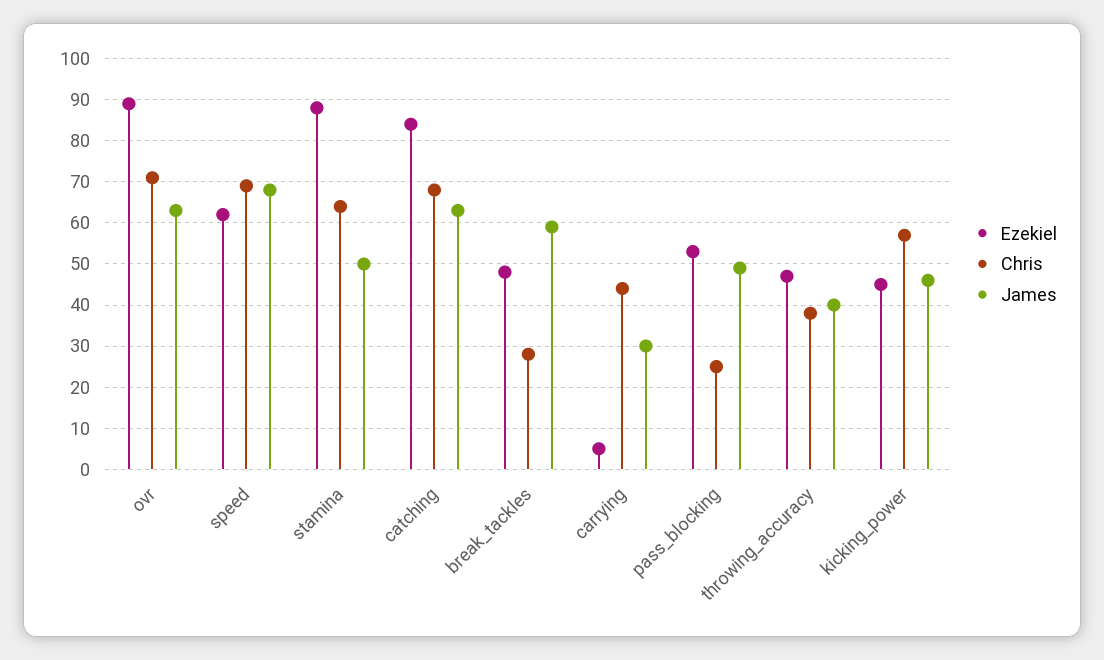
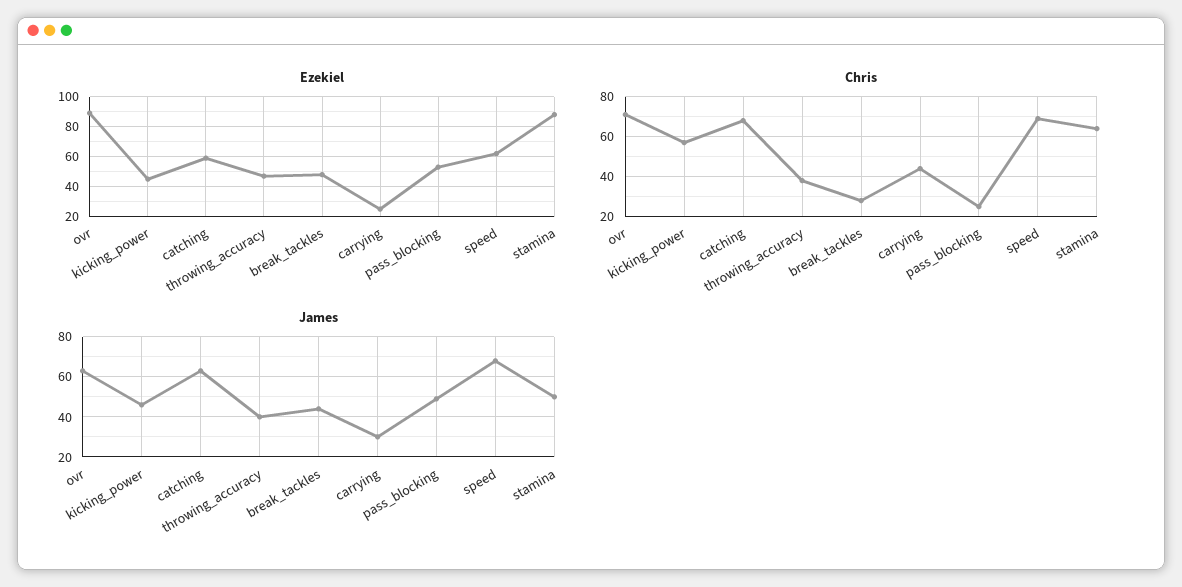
  {
    "Ezekiel": {
      "ovr": 90,
      "speed": 60,
      "stamina": 90,
-     "catching": 85,
+     "catching": 60,
      "break_tackles": 50,
-     "carrying": 5,
+     "carrying": 25,
      "pass_blocking": 55,
      "throwing_accuracy": 45,
      "kicking_power": 45
    },
    "Chris": {
      "ovr": 70,
      "speed": 70,
      "stamina": 65,
      "catching": 70,
      "break_tackles": 30,
      "carrying": 45,
      "pass_blocking": 25,
      "throwing_accuracy": 40,
      "kicking_power": 55
    },
    "James": {
      "ovr": 65,
      "speed": 70,
      "stamina": 50,
      "catching": 65,
-     "break_tackles": 60,
+     "break_tackles": 45,
      "carrying": 30,
      "pass_blocking": 50,
      "throwing_accuracy": 40,
      "kicking_power": 45
    }
  }

